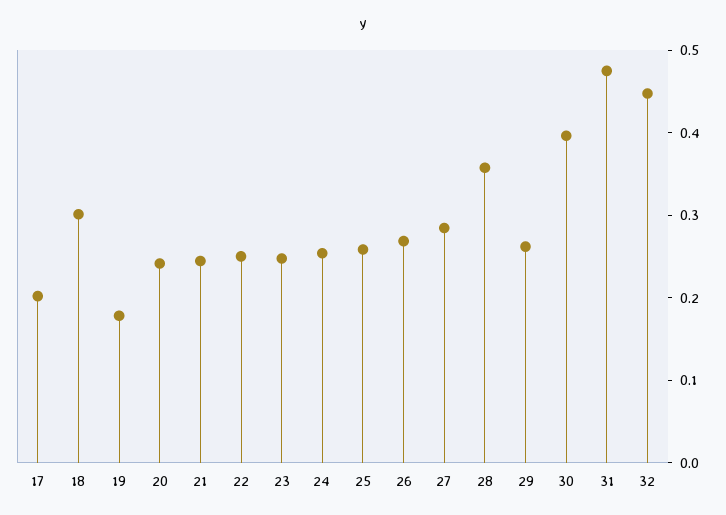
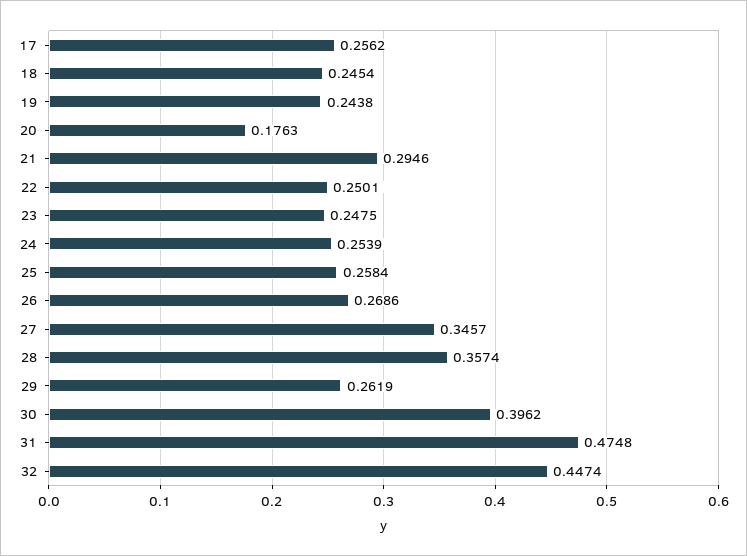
  {
-   "17": 0.2,
+   "17": 0.2562,
-   "18": 0.3,
+   "18": 0.2454,
-   "19": 0.18,
+   "19": 0.2438,
-   "20": 0.24,
+   "20": 0.1763,
-   "21": 0.24,
+   "21": 0.2946,
    "22": 0.2501,
    "23": 0.2475,
    "24": 0.2539,
    "25": 0.2584,
    "26": 0.2686,
-   "27": 0.28,
+   "27": 0.3457,
    "28": 0.3574,
    "29": 0.2619,
    "30": 0.3962,
    "31": 0.4748,
    "32": 0.4474
  }

